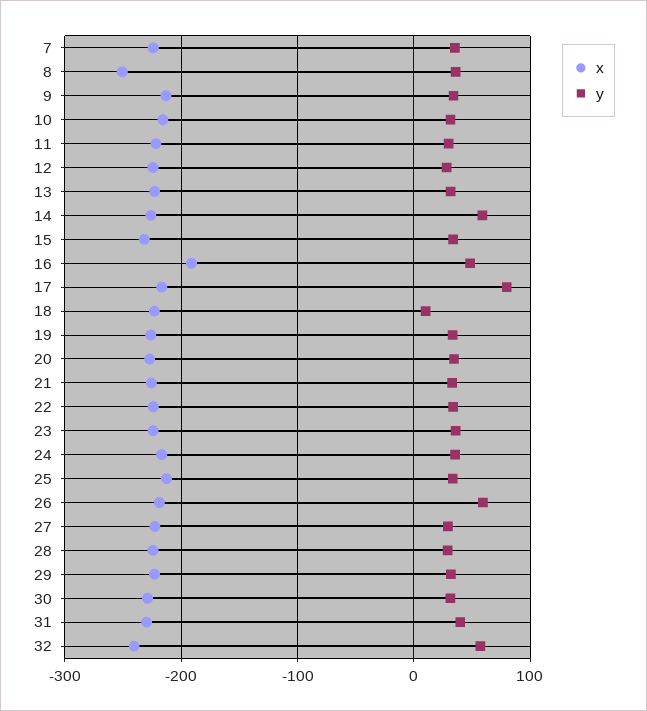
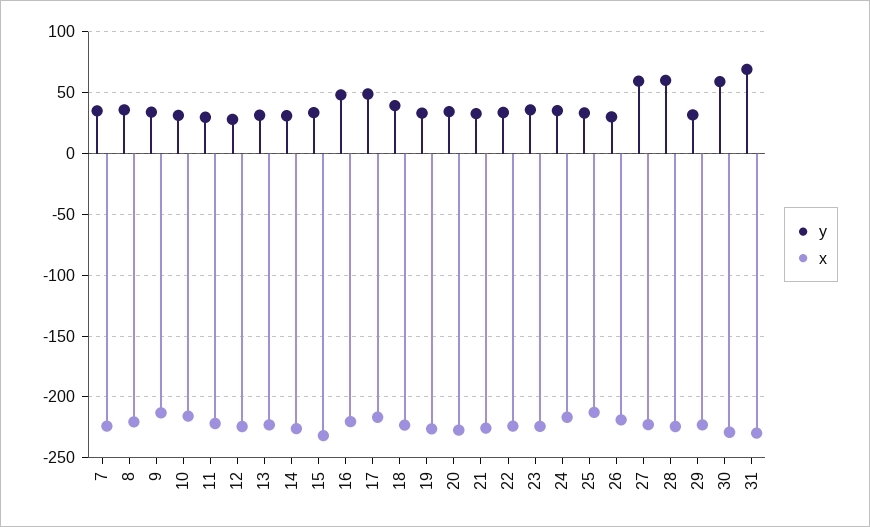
  {
    "x": {
      "7": -225,
-     "8": -250,
+     "8": -220,
      "9": -215,
      "10": -215,
      "11": -220,
      "12": -225,
      "13": -225,
      "14": -225,
      "15": -230,
-     "16": -190,
+     "16": -220,
      "17": -215,
      "18": -225,
      "19": -225,
      "20": -225,
      "21": -225,
      "22": -225,
      "23": -225,
      "24": -215,
      "25": -215,
      "26": -220,
      "27": -225,
      "28": -225,
      "29": -225,
      "30": -230,
-     "31": -230,
+     "31": -230
-     "32": -240
    },
    "y": {
      "7": 35,
      "8": 35,
      "9": 35,
      "10": 30,
      "11": 30,
      "12": 30,
      "13": 30,
-     "14": 60,
+     "14": 30,
      "15": 35,
      "16": 50,
-     "17": 80,
+     "17": 50,
-     "18": 10,
+     "18": 40,
      "19": 35,
      "20": 35,
      "21": 35,
      "22": 35,
      "23": 35,
      "24": 35,
      "25": 35,
-     "26": 60,
+     "26": 30,
-     "27": 30,
+     "27": 60,
-     "28": 30,
+     "28": 60,
      "29": 30,
-     "30": 30,
+     "30": 60,
-     "31": 40,
+     "31": 70
-     "32": 60
    }
  }

